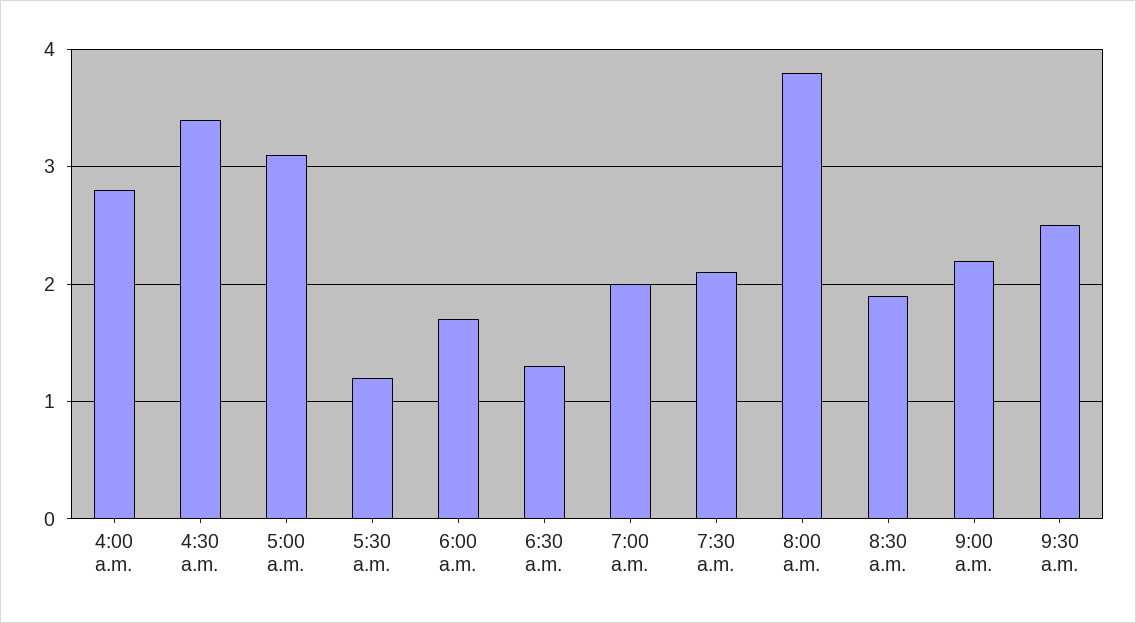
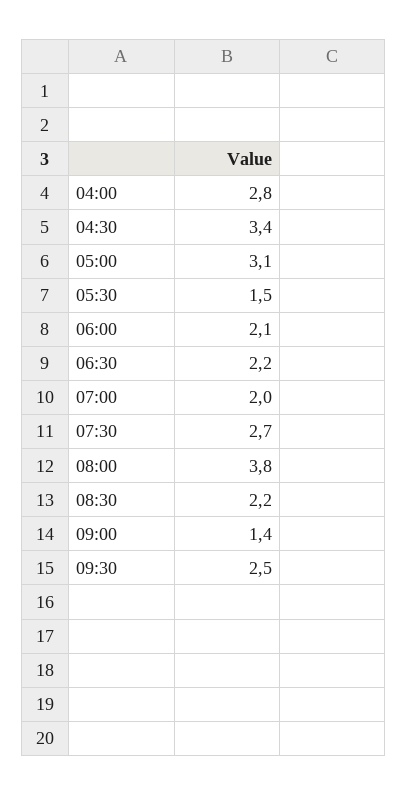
  {
    "4:00 a.m.": 2.8,
    "4:30 a.m.": 3.4,
    "5:00 a.m.": 3.1,
-   "5:30 a.m.": 1.2,
+   "5:30 a.m.": 1.5,
-   "6:00 a.m.": 1.7,
+   "6:00 a.m.": 2.1,
-   "6:30 a.m.": 1.3,
+   "6:30 a.m.": 2.2,
    "7:00 a.m.": 2,
-   "7:30 a.m.": 2.1,
+   "7:30 a.m.": 2.7,
    "8:00 a.m.": 3.8,
-   "8:30 a.m.": 1.9,
+   "8:30 a.m.": 2.2,
-   "9:00 a.m.": 2.2,
+   "9:00 a.m.": 1.4,
    "9:30 a.m.": 2.5
  }

